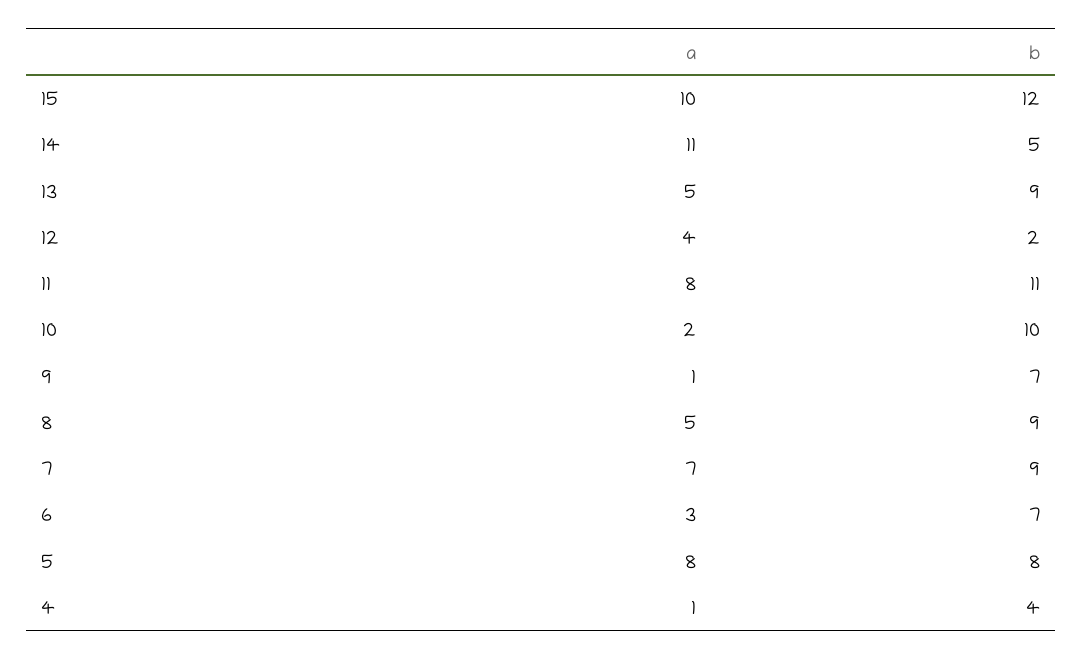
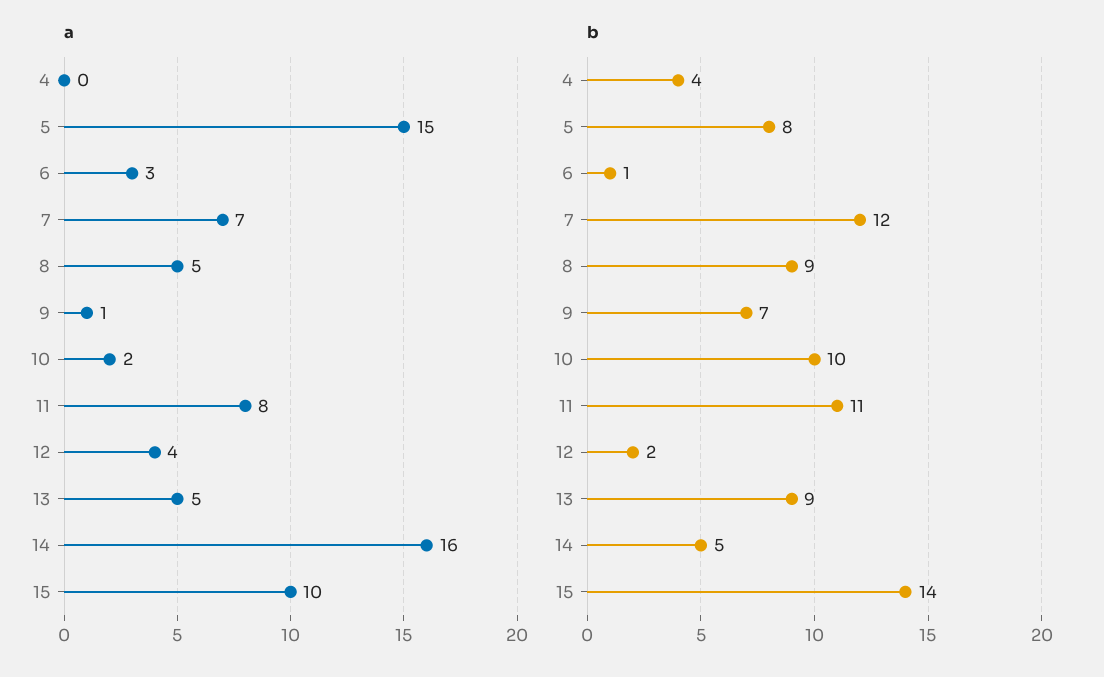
  {
    "a": {
      "15": 10,
-     "14": 11,
+     "14": 16,
      "13": 5,
      "12": 4,
      "11": 8,
      "10": 2,
      "9": 1,
      "8": 5,
      "7": 7,
      "6": 3,
-     "5": 8,
+     "5": 15,
-     "4": 1
+     "4": 0
    },
    "b": {
-     "15": 12,
+     "15": 14,
      "14": 5,
      "13": 9,
      "12": 2,
      "11": 11,
      "10": 10,
      "9": 7,
      "8": 9,
-     "7": 9,
+     "7": 12,
-     "6": 7,
+     "6": 1,
      "5": 8,
      "4": 4
    }
  }

